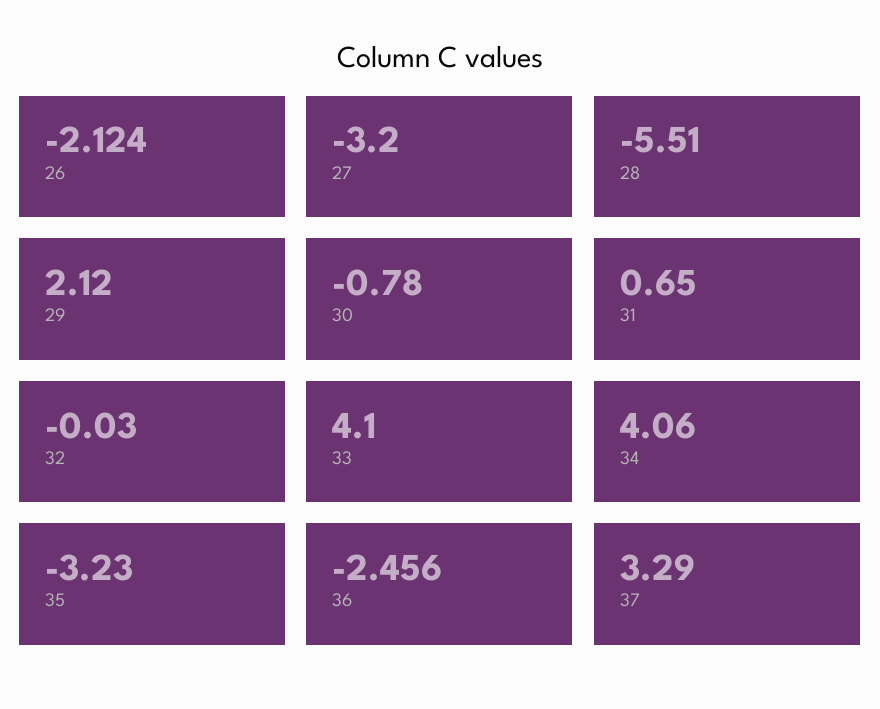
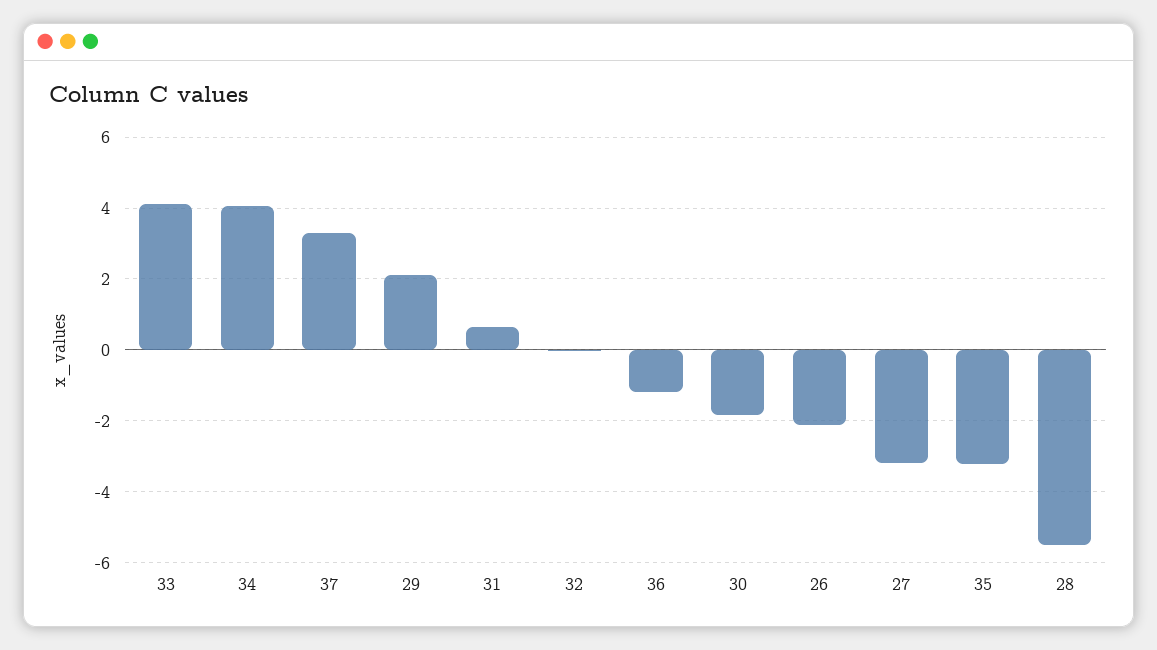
  {
    "26": -2.124,
    "27": -3.2,
    "28": -5.51,
    "29": 2.12,
-   "30": -0.78,
+   "30": -1.8,
    "31": 0.65,
    "32": -0.03,
    "33": 4.1,
    "34": 4.06,
    "35": -3.23,
-   "36": -2.456,
+   "36": -1.2,
    "37": 3.29
  }

